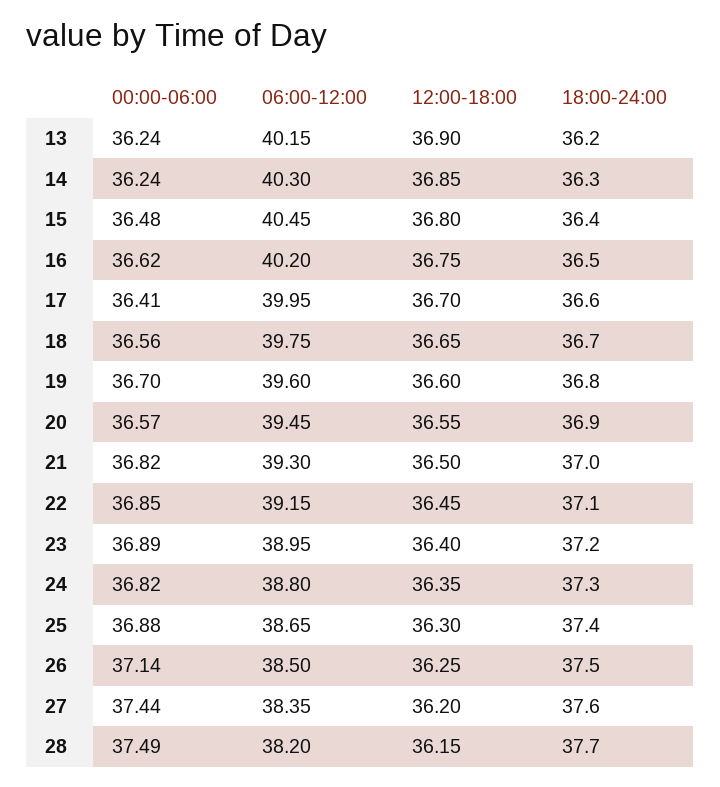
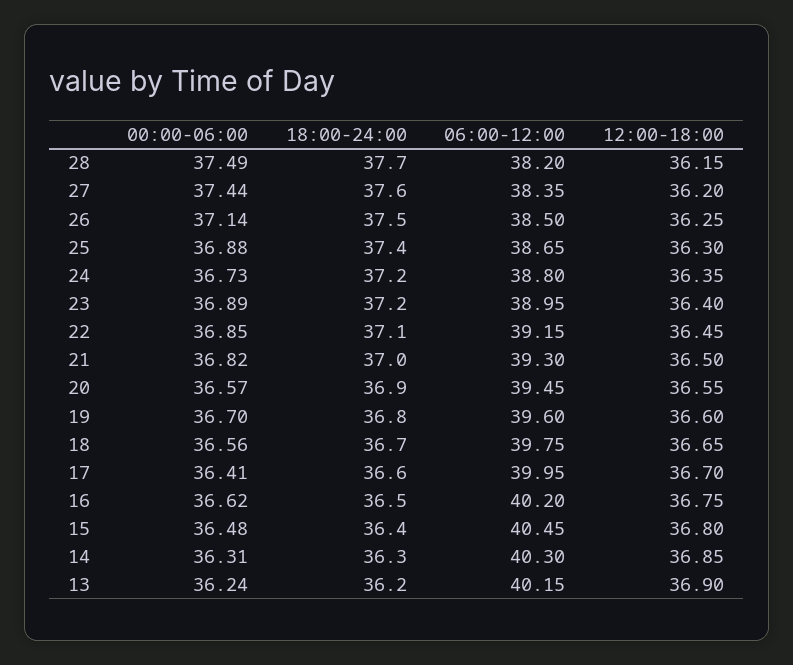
  {
    "00:00-06:00": {
      "13": 36.24,
-     "14": 36.24,
+     "14": 36.31,
      "15": 36.48,
      "16": 36.62,
      "17": 36.41,
      "18": 36.56,
      "19": 36.7,
      "20": 36.57,
      "21": 36.82,
      "22": 36.85,
      "23": 36.89,
-     "24": 36.82,
+     "24": 36.73,
      "25": 36.88,
      "26": 37.14,
      "27": 37.44,
      "28": 37.49
    },
    "06:00-12:00": {
      "13": 40.15,
      "14": 40.3,
      "15": 40.45,
      "16": 40.2,
      "17": 39.95,
      "18": 39.75,
      "19": 39.6,
      "20": 39.45,
      "21": 39.3,
      "22": 39.15,
      "23": 38.95,
      "24": 38.8,
      "25": 38.65,
      "26": 38.5,
      "27": 38.35,
      "28": 38.2
    },
    "12:00-18:00": {
      "13": 36.9,
      "14": 36.85,
      "15": 36.8,
      "16": 36.75,
      "17": 36.7,
      "18": 36.65,
      "19": 36.6,
      "20": 36.55,
      "21": 36.5,
      "22": 36.45,
      "23": 36.4,
      "24": 36.35,
      "25": 36.3,
      "26": 36.25,
      "27": 36.2,
      "28": 36.15
    },
    "18:00-24:00": {
      "13": 36.2,
      "14": 36.3,
      "15": 36.4,
      "16": 36.5,
      "17": 36.6,
      "18": 36.7,
      "19": 36.8,
      "20": 36.9,
      "21": 37,
      "22": 37.1,
      "23": 37.2,
-     "24": 37.3,
+     "24": 37.2,
      "25": 37.4,
      "26": 37.5,
      "27": 37.6,
      "28": 37.7
    }
  }

